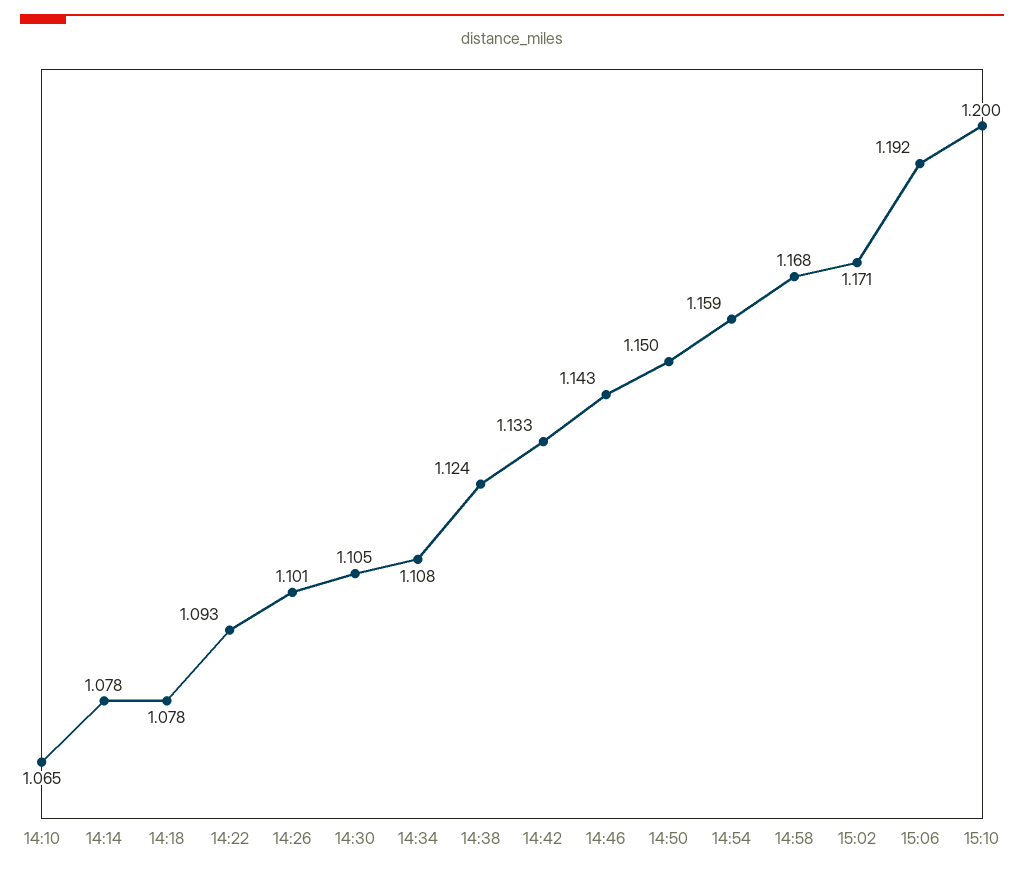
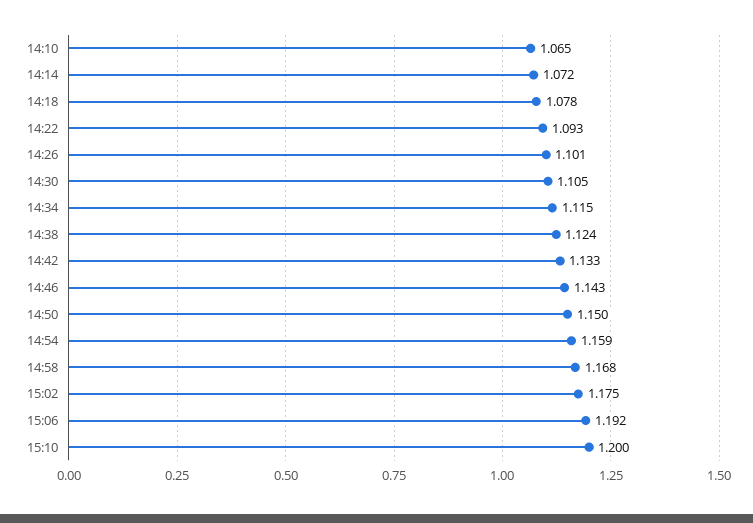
  {
    "14:10": 1.065,
-   "14:14": 1.078,
+   "14:14": 1.072,
    "14:18": 1.078,
    "14:22": 1.093,
    "14:26": 1.101,
    "14:30": 1.105,
-   "14:34": 1.108,
+   "14:34": 1.115,
    "14:38": 1.124,
    "14:42": 1.133,
    "14:46": 1.143,
    "14:50": 1.15,
    "14:54": 1.159,
    "14:58": 1.168,
-   "15:02": 1.171,
+   "15:02": 1.175,
    "15:06": 1.192,
    "15:10": 1.2
  }

